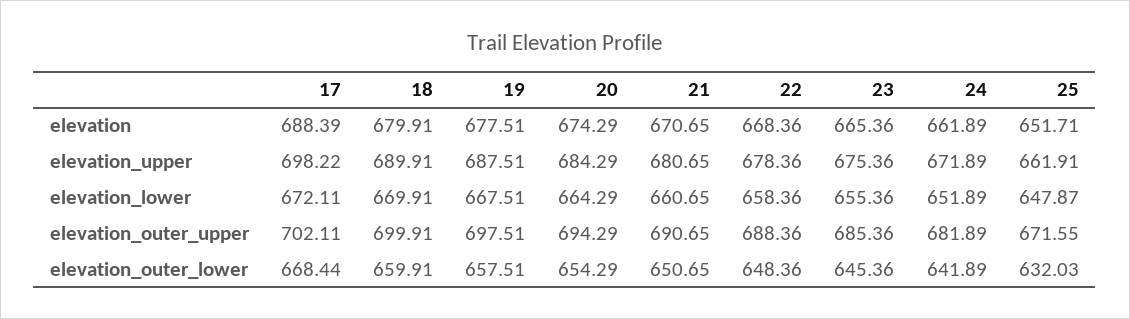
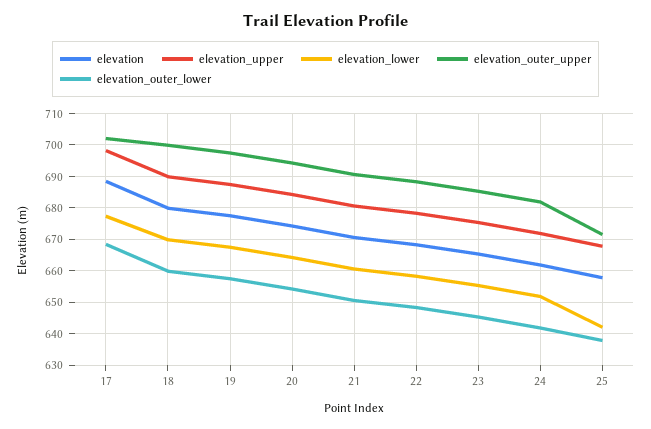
  {
    "elevation": {
      "17": 688.39,
      "18": 679.91,
      "19": 677.51,
      "20": 674.29,
      "21": 670.65,
      "22": 668.36,
      "23": 665.36,
      "24": 661.89,
-     "25": 651.71
+     "25": 658
    },
    "elevation_upper": {
      "17": 698.22,
      "18": 689.91,
      "19": 687.51,
      "20": 684.29,
      "21": 680.65,
      "22": 678.36,
      "23": 675.36,
      "24": 671.89,
-     "25": 661.91
+     "25": 668
    },
    "elevation_lower": {
-     "17": 672.11,
+     "17": 678,
      "18": 669.91,
      "19": 667.51,
      "20": 664.29,
      "21": 660.65,
      "22": 658.36,
      "23": 655.36,
      "24": 651.89,
-     "25": 647.87
+     "25": 642
    },
    "elevation_outer_upper": {
      "17": 702.11,
      "18": 699.91,
      "19": 697.51,
      "20": 694.29,
      "21": 690.65,
      "22": 688.36,
      "23": 685.36,
      "24": 681.89,
      "25": 671.55
    },
    "elevation_outer_lower": {
      "17": 668.44,
      "18": 659.91,
      "19": 657.51,
      "20": 654.29,
      "21": 650.65,
      "22": 648.36,
      "23": 645.36,
      "24": 641.89,
-     "25": 632.03
+     "25": 638
    }
  }

